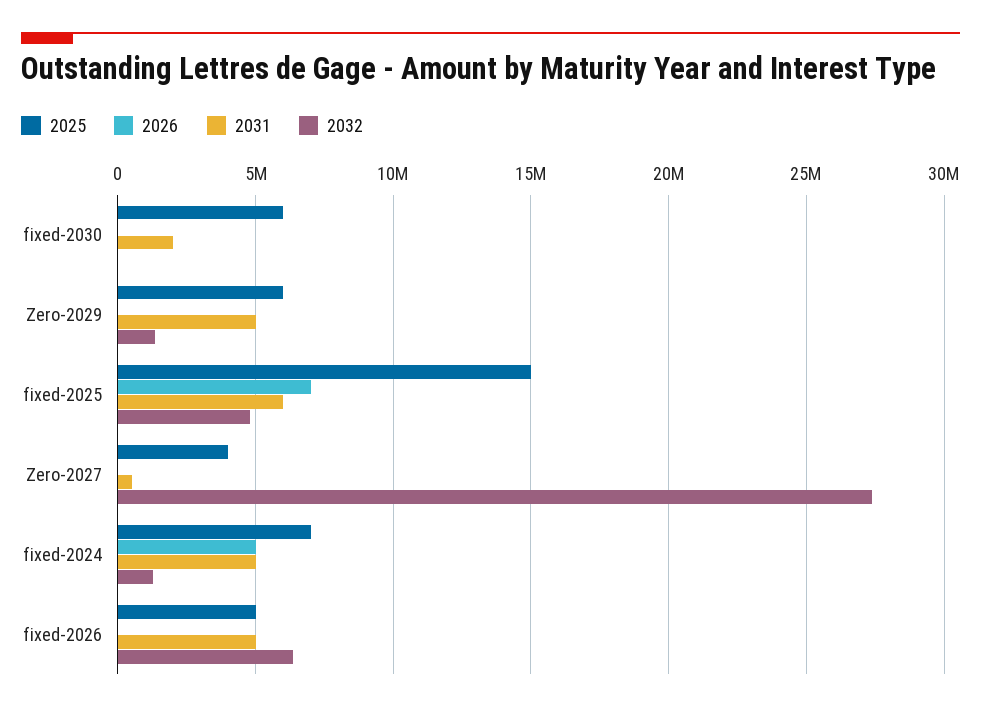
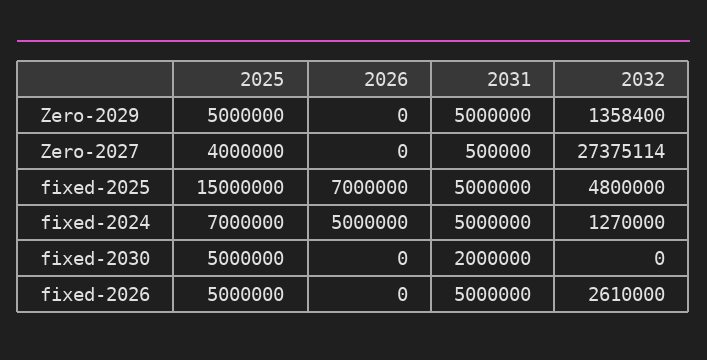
  {
    "2025": {
-     "fixed-2030": 6000000,
+     "fixed-2030": 5000000,
-     "Zero-2029": 6000000,
+     "Zero-2029": 5000000,
      "fixed-2025": 15000000,
      "Zero-2027": 4000000,
      "fixed-2024": 7000000,
      "fixed-2026": 5000000
    },
    "2026": {
      "fixed-2030": 0,
      "Zero-2029": 0,
      "fixed-2025": 7000000,
      "Zero-2027": 0,
      "fixed-2024": 5000000,
      "fixed-2026": 0
    },
    "2031": {
      "fixed-2030": 2000000,
      "Zero-2029": 5000000,
-     "fixed-2025": 6000000,
+     "fixed-2025": 5000000,
      "Zero-2027": 500000,
      "fixed-2024": 5000000,
      "fixed-2026": 5000000
    },
    "2032": {
      "fixed-2030": 0,
      "Zero-2029": 1358400,
      "fixed-2025": 4800000,
      "Zero-2027": 27375114,
      "fixed-2024": 1270000,
-     "fixed-2026": 6500000
+     "fixed-2026": 2610000
    }
  }

